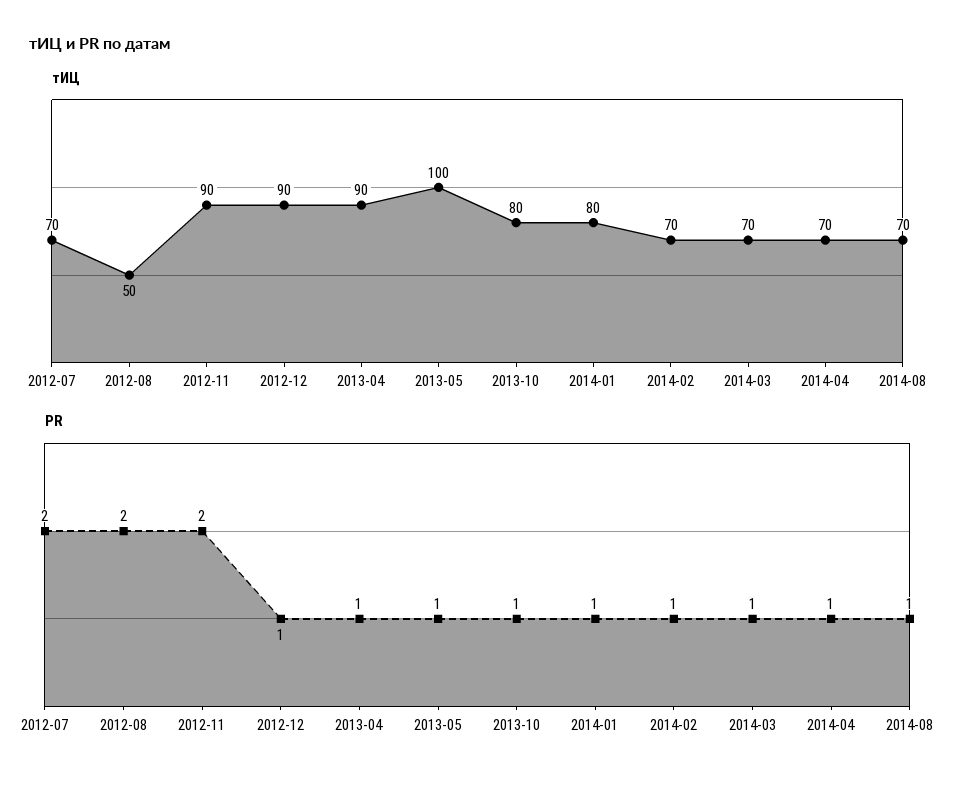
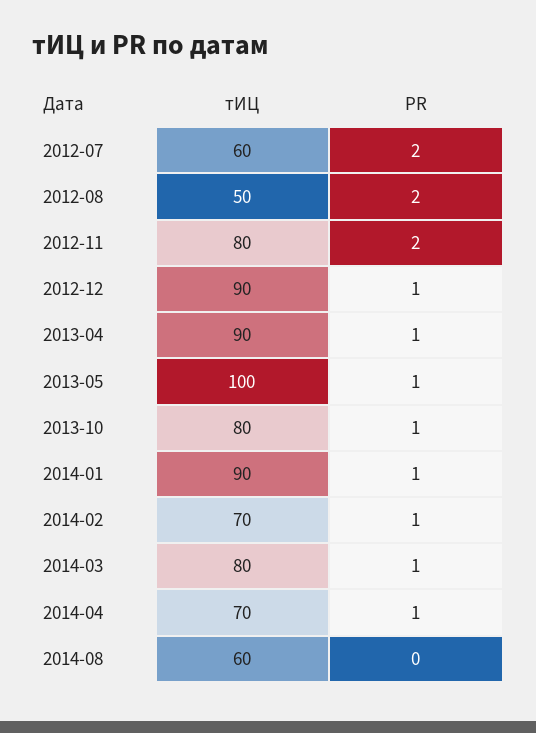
  {
    "тИЦ": {
-     "2012-07": 70,
+     "2012-07": 60,
      "2012-08": 50,
-     "2012-11": 90,
+     "2012-11": 80,
      "2012-12": 90,
      "2013-04": 90,
      "2013-05": 100,
      "2013-10": 80,
-     "2014-01": 80,
+     "2014-01": 90,
      "2014-02": 70,
-     "2014-03": 70,
+     "2014-03": 80,
      "2014-04": 70,
-     "2014-08": 70
+     "2014-08": 60
    },
    "PR": {
      "2012-07": 2,
      "2012-08": 2,
      "2012-11": 2,
      "2012-12": 1,
      "2013-04": 1,
      "2013-05": 1,
      "2013-10": 1,
      "2014-01": 1,
      "2014-02": 1,
      "2014-03": 1,
      "2014-04": 1,
-     "2014-08": 1
+     "2014-08": 0
    }
  }

